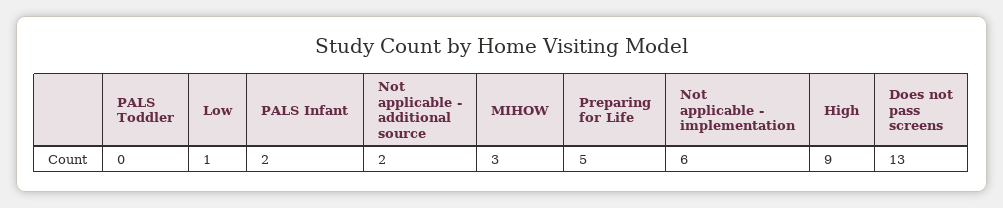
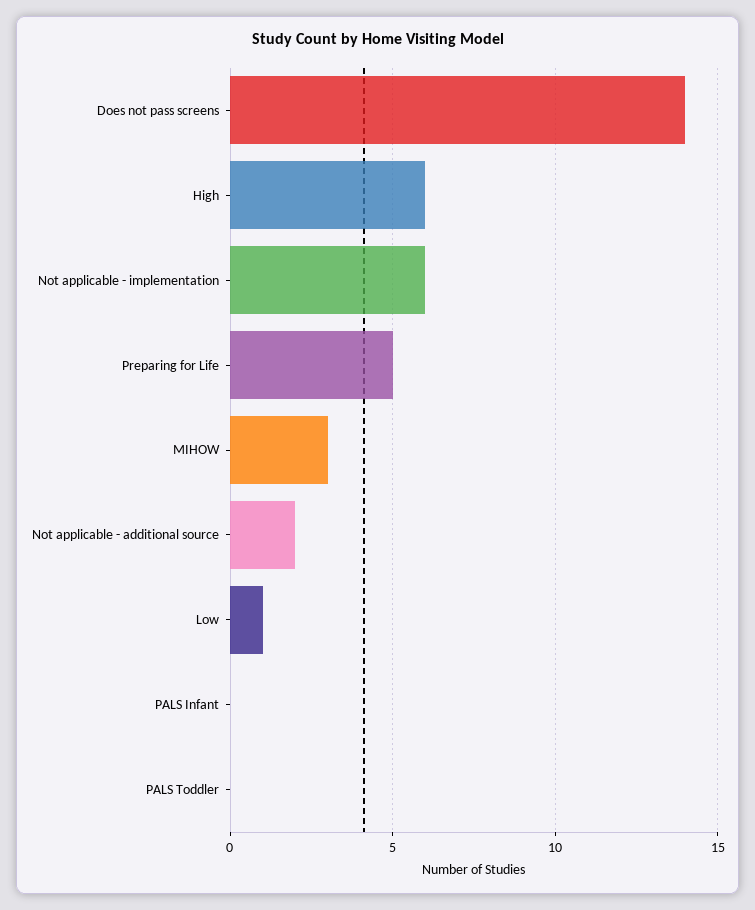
  {
    "PALS Toddler": 0,
    "Low": 1,
-   "PALS Infant": 2,
+   "PALS Infant": 0,
    "Not applicable - additional source": 2,
    "MIHOW": 3,
    "Preparing for Life": 5,
    "Not applicable - implementation": 6,
-   "High": 9,
+   "High": 6,
-   "Does not pass screens": 13
+   "Does not pass screens": 14
  }

